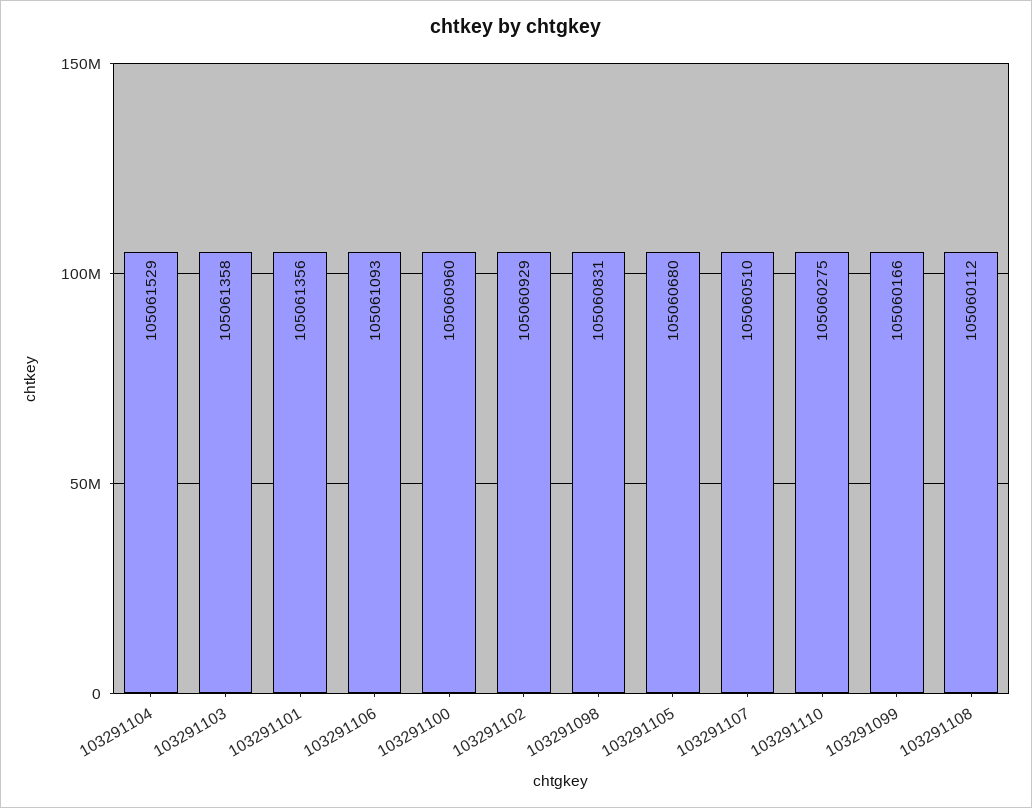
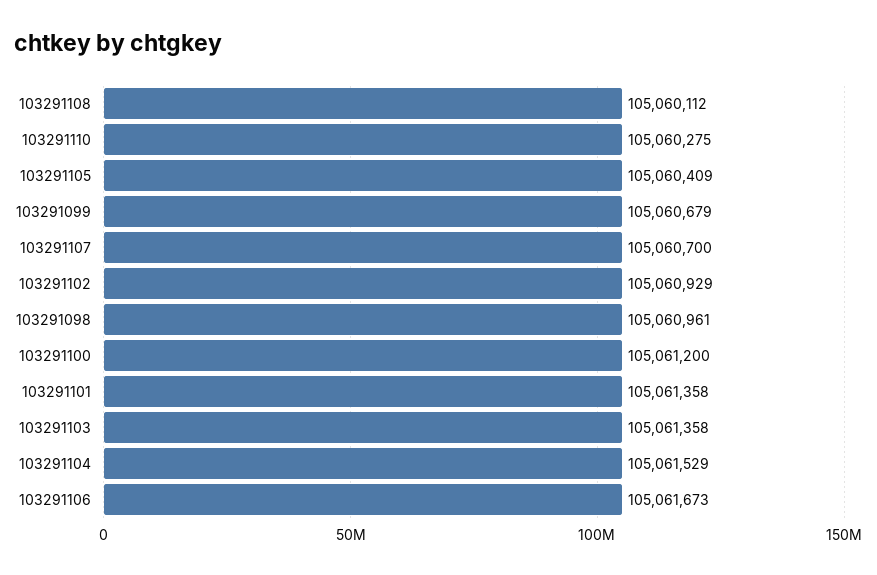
  {
    "103291104": 105061529,
    "103291103": 105061358,
-   "103291101": 105061356,
+   "103291101": 105061358,
-   "103291106": 105061093,
+   "103291106": 105061673,
-   "103291100": 105060960,
+   "103291100": 105061200,
    "103291102": 105060929,
-   "103291098": 105060831,
+   "103291098": 105060961,
-   "103291105": 105060680,
+   "103291105": 105060409,
-   "103291107": 105060510,
+   "103291107": 105060700,
    "103291110": 105060275,
-   "103291099": 105060166,
+   "103291099": 105060679,
    "103291108": 105060112
  }

